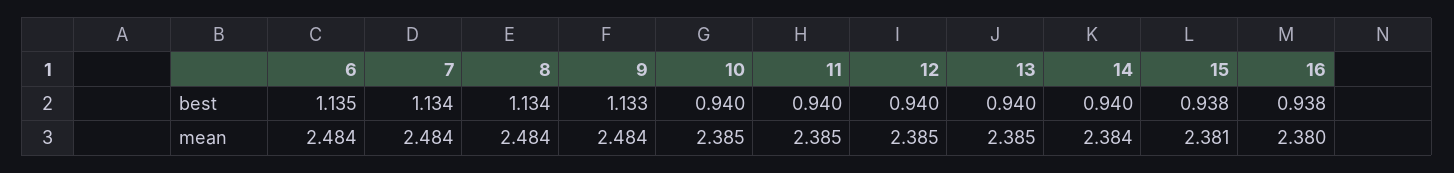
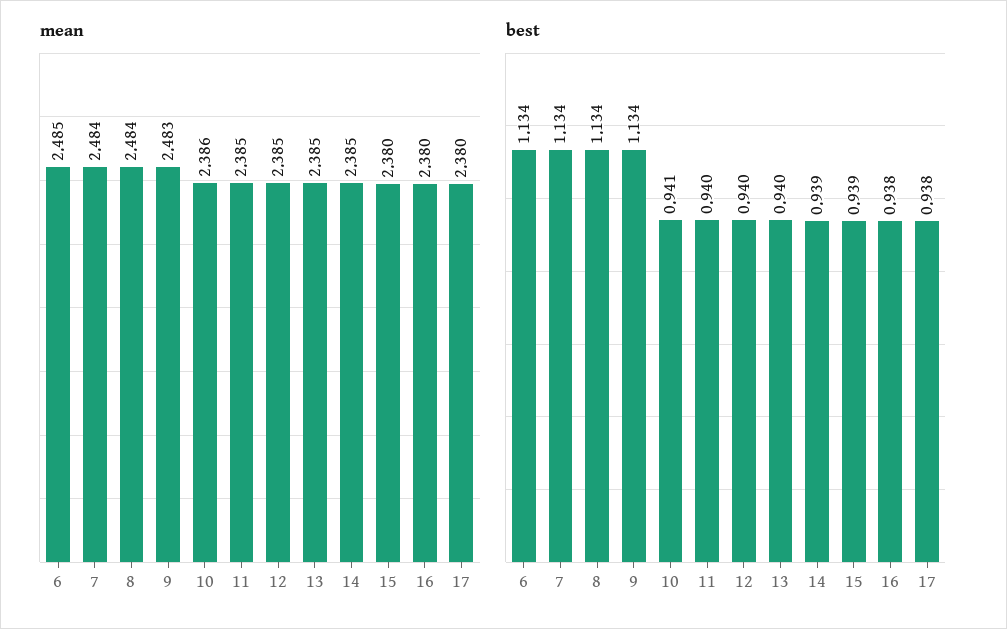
  {
    "best": {
-     "6": 1.135,
+     "6": 1.134,
      "7": 1.134,
      "8": 1.134,
-     "9": 1.133,
+     "9": 1.134,
-     "10": 0.94,
+     "10": 0.941,
      "11": 0.94,
      "12": 0.94,
      "13": 0.94,
-     "14": 0.94,
+     "14": 0.939,
-     "15": 0.938,
+     "15": 0.939,
-     "16": 0.938
+     "16": 0.938,
+     "17": 0.938
    },
    "mean": {
-     "6": 2.484,
+     "6": 2.485,
      "7": 2.484,
      "8": 2.484,
-     "9": 2.484,
+     "9": 2.483,
-     "10": 2.385,
+     "10": 2.386,
      "11": 2.385,
      "12": 2.385,
      "13": 2.385,
-     "14": 2.384,
+     "14": 2.385,
-     "15": 2.381,
+     "15": 2.38,
-     "16": 2.38
+     "16": 2.38,
+     "17": 2.38
    }
  }

